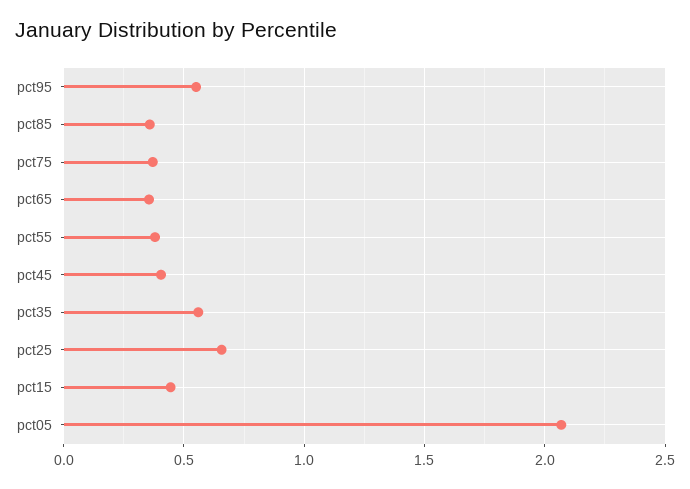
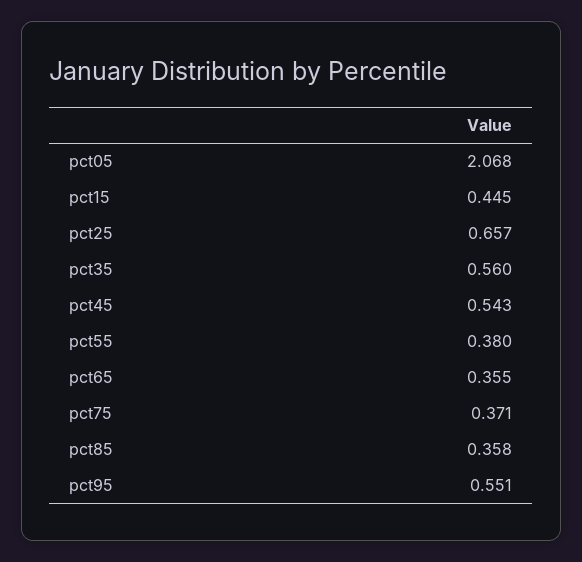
  {
    "pct95": 0.551,
    "pct85": 0.358,
    "pct75": 0.371,
    "pct65": 0.355,
    "pct55": 0.38,
-   "pct45": 0.4,
+   "pct45": 0.543,
    "pct35": 0.56,
    "pct25": 0.657,
    "pct15": 0.445,
    "pct05": 2.068
  }

